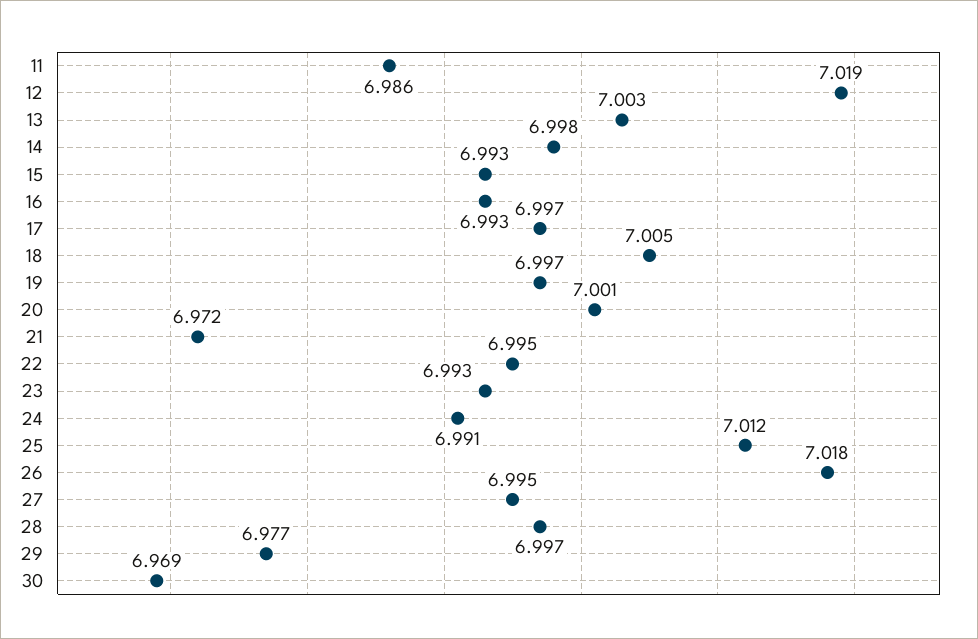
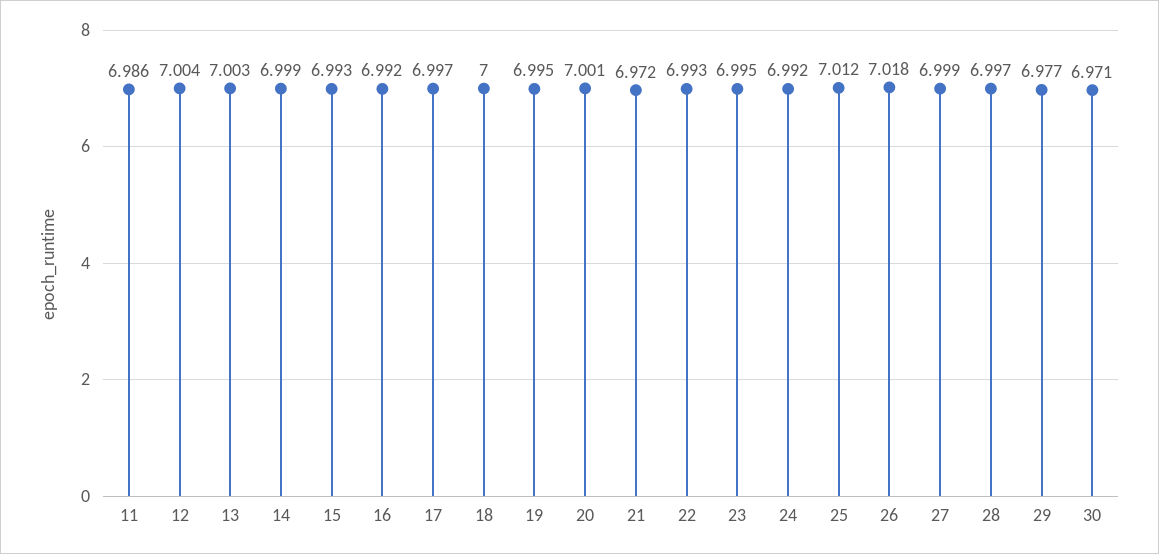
  {
    "11": 6.986,
-   "12": 7.019,
+   "12": 7.004,
    "13": 7.003,
-   "14": 6.998,
+   "14": 6.999,
    "15": 6.993,
-   "16": 6.993,
+   "16": 6.992,
    "17": 6.997,
-   "18": 7.005,
+   "18": 7,
-   "19": 6.997,
+   "19": 6.995,
    "20": 7.001,
    "21": 6.972,
-   "22": 6.995,
+   "22": 6.993,
-   "23": 6.993,
+   "23": 6.995,
-   "24": 6.991,
+   "24": 6.992,
    "25": 7.012,
    "26": 7.018,
-   "27": 6.995,
+   "27": 6.999,
    "28": 6.997,
    "29": 6.977,
-   "30": 6.969
+   "30": 6.971
  }

